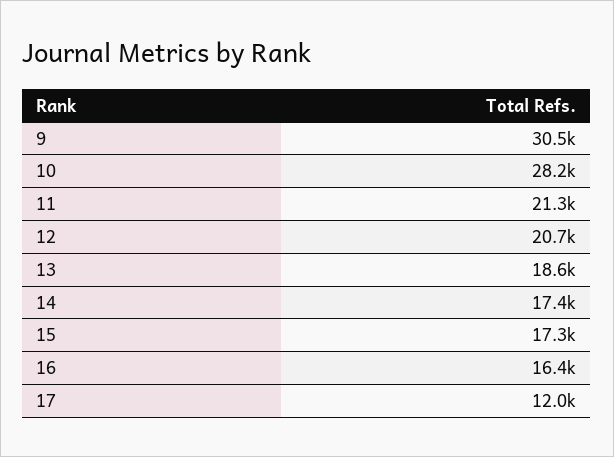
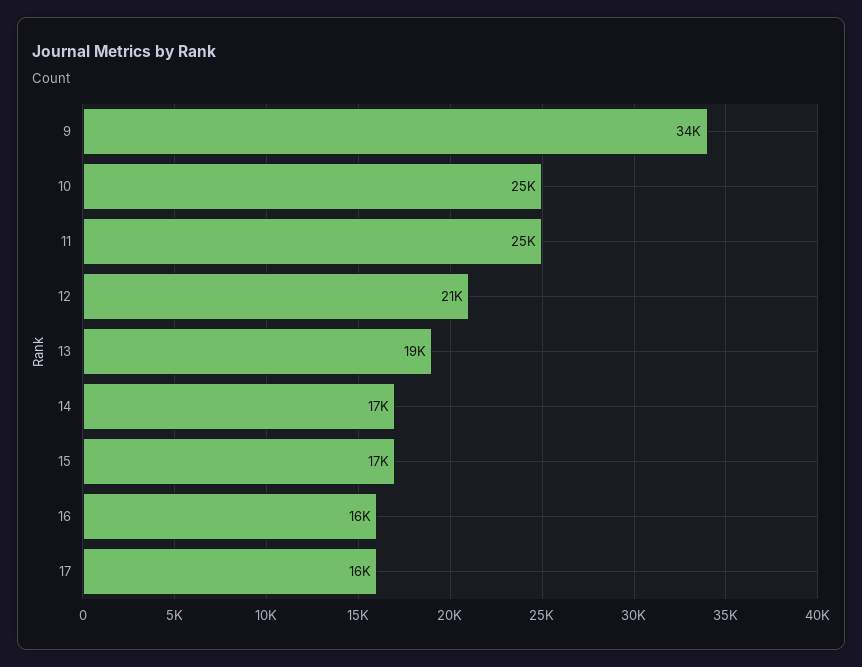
  {
-   "9": 30500,
+   "9": 34000,
-   "10": 28200,
+   "10": 25000,
-   "11": 21300,
+   "11": 25000,
    "12": 20700,
    "13": 18600,
    "14": 17400,
    "15": 17300,
    "16": 16400,
-   "17": 12000
+   "17": 16000
  }

